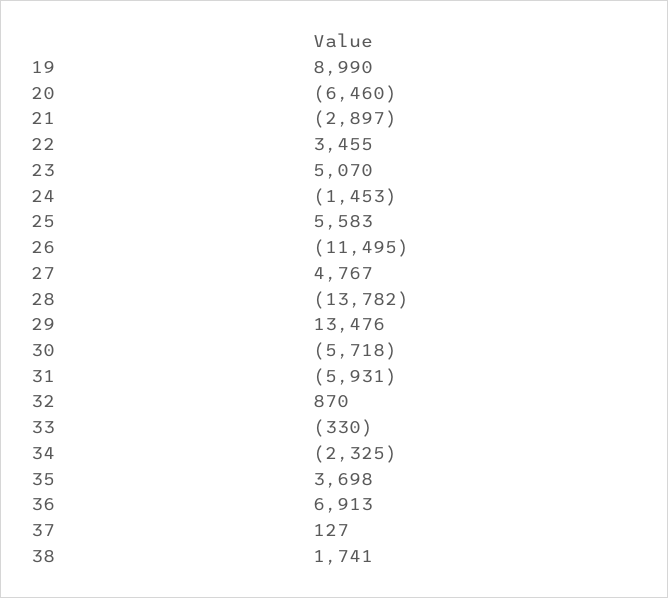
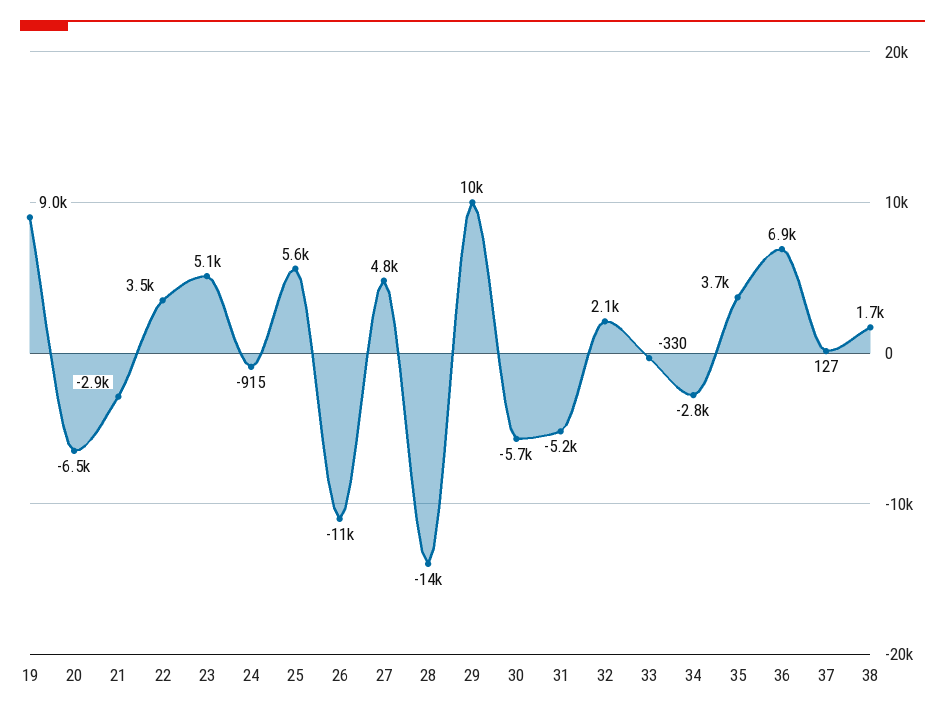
  {
    "19": 8990,
    "20": -6460,
    "21": -2897,
    "22": 3455,
    "23": 5070,
-   "24": -1453,
+   "24": -915,
    "25": 5583,
    "26": -11495,
    "27": 4767,
    "28": -13782,
-   "29": 13476,
+   "29": 10000,
    "30": -5718,
-   "31": -5931,
+   "31": -5200,
-   "32": 870,
+   "32": 2100,
    "33": -330,
-   "34": -2325,
+   "34": -2800,
    "35": 3698,
    "36": 6913,
    "37": 127,
    "38": 1741
  }

